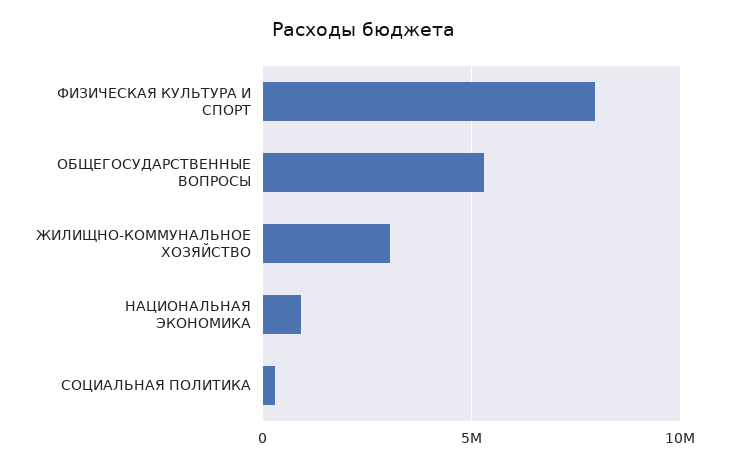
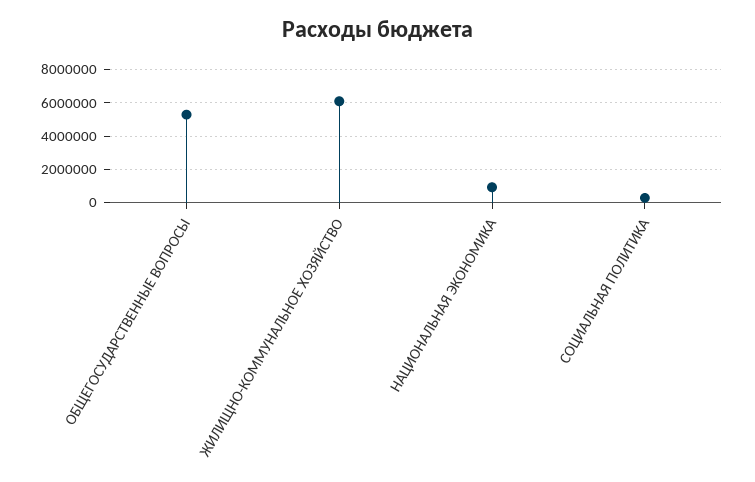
  {
-   "ФИЗИЧЕСКАЯ КУЛЬТУРА И СПОРТ": 8000000,
    "ОБЩЕГОСУДАРСТВЕННЫЕ ВОПРОСЫ": 5500000,
-   "ЖИЛИЩНО-КОММУНАЛЬНОЕ ХОЗЯЙСТВО": 3000000,
+   "ЖИЛИЩНО-КОММУНАЛЬНОЕ ХОЗЯЙСТВО": 6000000,
    "НАЦИОНАЛЬНАЯ ЭКОНОМИКА": 1000000,
    "СОЦИАЛЬНАЯ ПОЛИТИКА": 500000
  }

